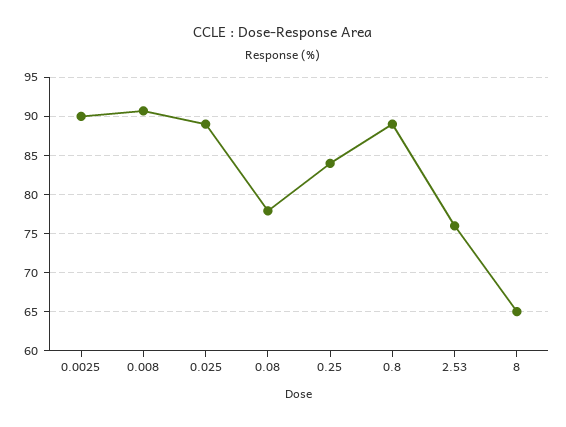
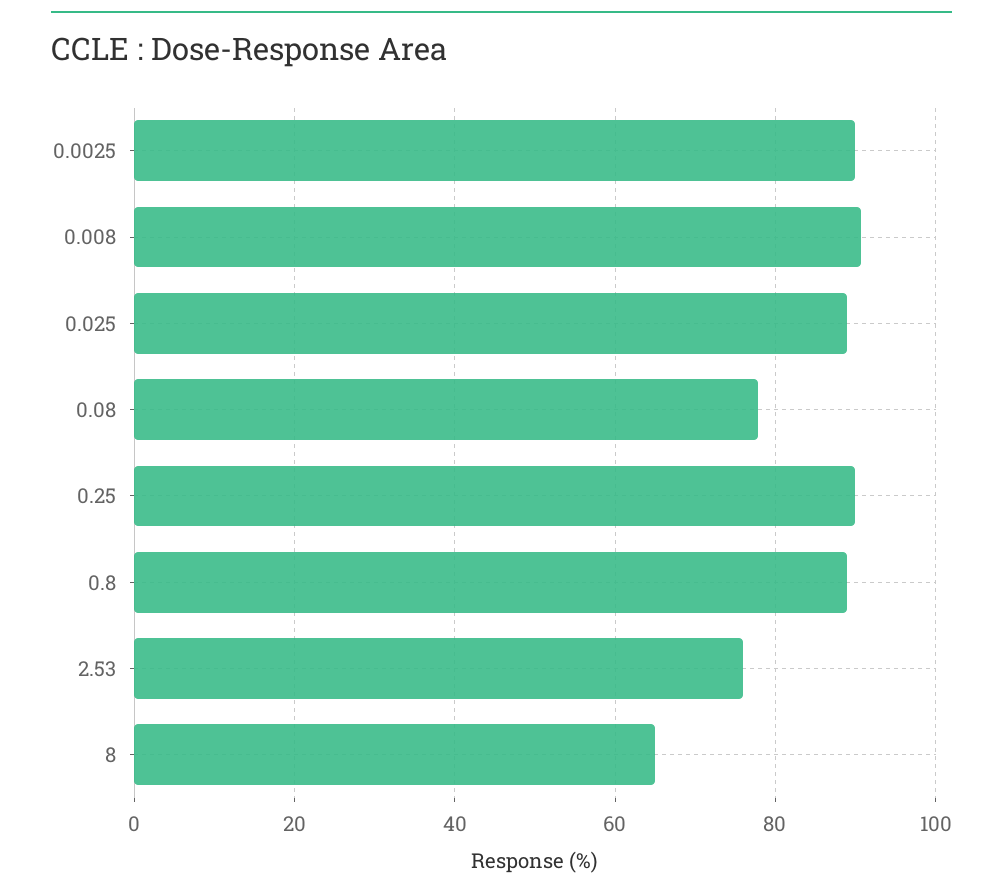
  {
    "0.0025": 90,
    "0.008": 91,
    "0.025": 89,
    "0.08": 78,
-   "0.25": 84,
+   "0.25": 90,
    "0.8": 89,
    "2.53": 76,
    "8": 65
  }

